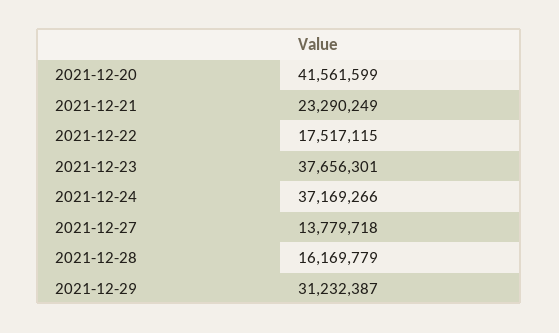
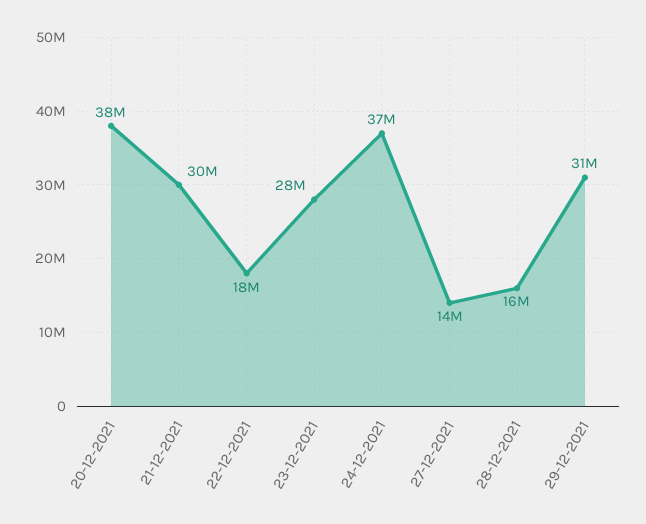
  {
-   "2021-12-20": 41561599,
+   "2021-12-20": 38000000,
-   "2021-12-21": 23290249,
+   "2021-12-21": 30000000,
    "2021-12-22": 17517115,
-   "2021-12-23": 37656301,
+   "2021-12-23": 28000000,
    "2021-12-24": 37169266,
    "2021-12-27": 13779718,
    "2021-12-28": 16169779,
    "2021-12-29": 31232387
  }

